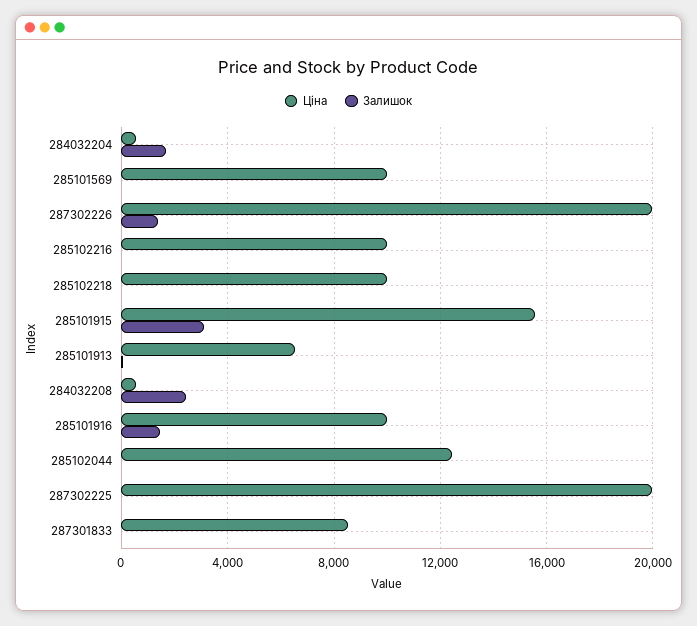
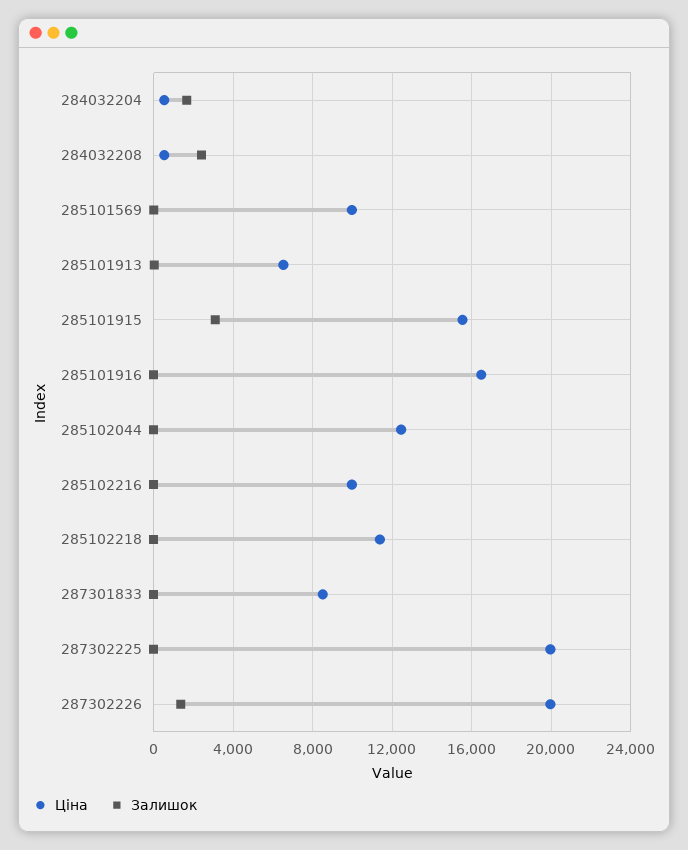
  {
    "Ціна": {
      "284032204": 500,
      "285101569": 10000,
      "287302226": 20000,
      "285102216": 10000,
-     "285102218": 10000,
+     "285102218": 11500,
      "285101915": 15500,
      "285101913": 6500,
      "284032208": 500,
-     "285101916": 10000,
+     "285101916": 16500,
      "285102044": 12500,
      "287302225": 20000,
      "287301833": 8500
    },
    "Залишок": {
      "284032204": 1500,
      "285101569": 0,
      "287302226": 1500,
      "285102216": 0,
      "285102218": 0,
      "285101915": 3000,
      "285101913": 0,
      "284032208": 2500,
-     "285101916": 1500,
+     "285101916": 0,
      "285102044": 0,
      "287302225": 0,
      "287301833": 0
    }
  }

